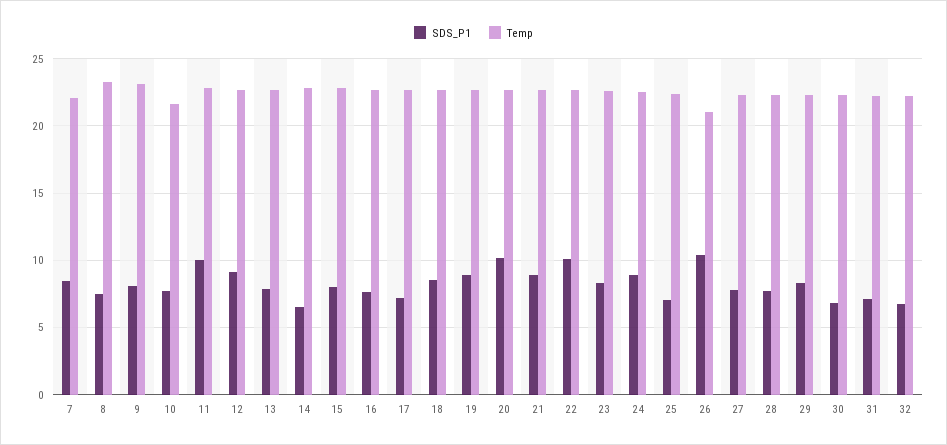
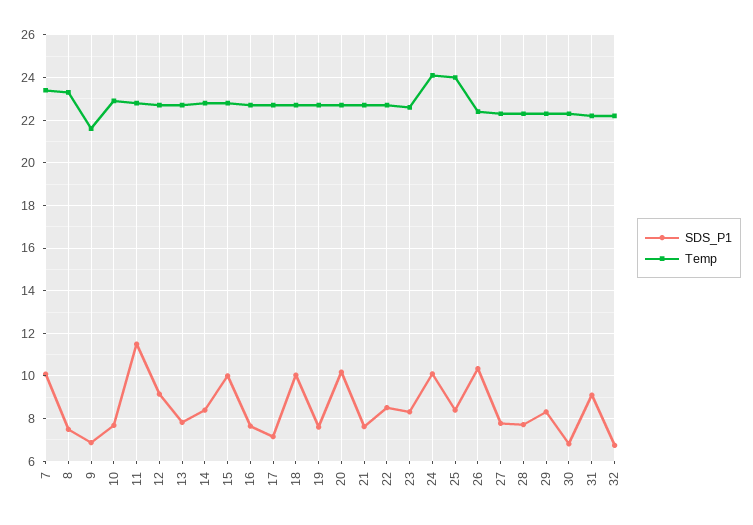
  {
    "SDS_P1": {
-     "7": 8.5,
+     "7": 10,
      "8": 7.5,
-     "9": 8,
+     "9": 7,
      "10": 7.5,
-     "11": 10,
+     "11": 11.5,
      "12": 9,
      "13": 8,
-     "14": 6.5,
+     "14": 8.5,
-     "15": 8,
+     "15": 10,
      "16": 7.5,
      "17": 7,
-     "18": 8.5,
+     "18": 10,
-     "19": 9,
+     "19": 7.5,
      "20": 10,
-     "21": 9,
+     "21": 7.5,
-     "22": 10,
+     "22": 8.5,
      "23": 8.5,
-     "24": 9,
+     "24": 10,
-     "25": 7,
+     "25": 8.5,
      "26": 10.5,
      "27": 8,
      "28": 7.5,
      "29": 8.5,
      "30": 7,
-     "31": 7,
+     "31": 9,
      "32": 7
    },
    "Temp": {
-     "7": 22,
+     "7": 23.5,
      "8": 23.5,
-     "9": 23,
+     "9": 21.5,
-     "10": 21.5,
+     "10": 23,
      "11": 23,
      "12": 22.5,
      "13": 22.5,
      "14": 23,
      "15": 23,
      "16": 22.5,
      "17": 22.5,
      "18": 22.5,
      "19": 22.5,
      "20": 22.5,
      "21": 22.5,
      "22": 22.5,
      "23": 22.5,
-     "24": 22.5,
+     "24": 24,
-     "25": 22.5,
+     "25": 24,
-     "26": 21,
+     "26": 22.5,
      "27": 22.5,
      "28": 22.5,
      "29": 22.5,
      "30": 22.5,
      "31": 22,
      "32": 22
    }
  }

